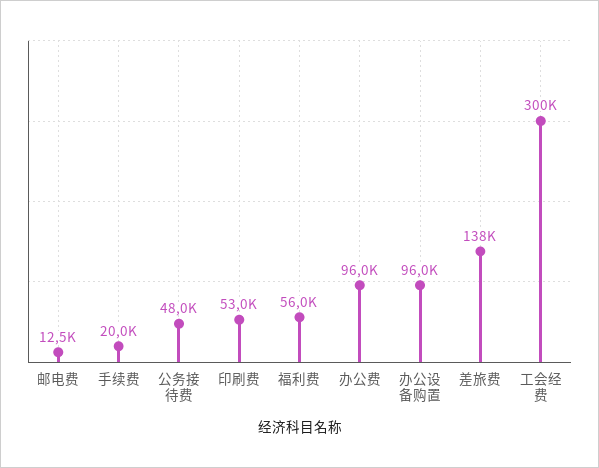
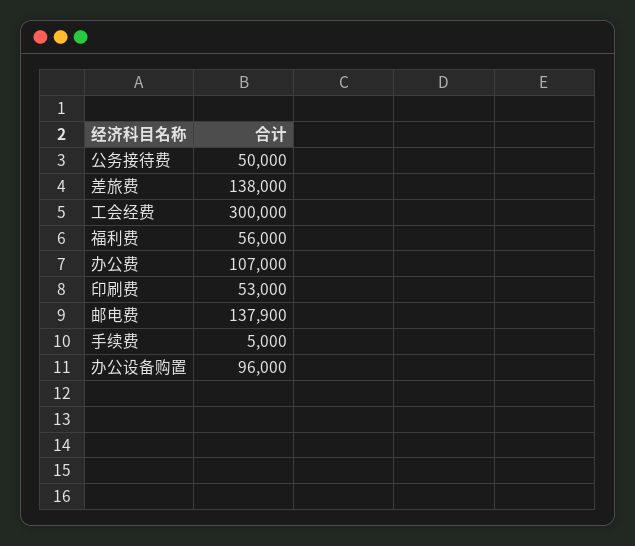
  {
-   "邮电费": 12500,
+   "邮电费": 137900,
-   "手续费": 20000,
+   "手续费": 5000,
-   "公务接待费": 48000,
+   "公务接待费": 50000,
    "印刷费": 53000,
    "福利费": 56000,
-   "办公费": 96000,
+   "办公费": 107000,
    "办公设备购置": 96000,
    "差旅费": 138000,
    "工会经费": 300000
  }

